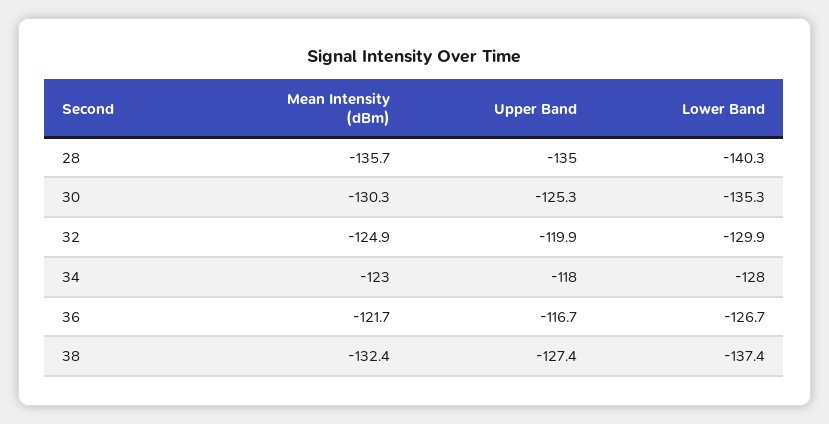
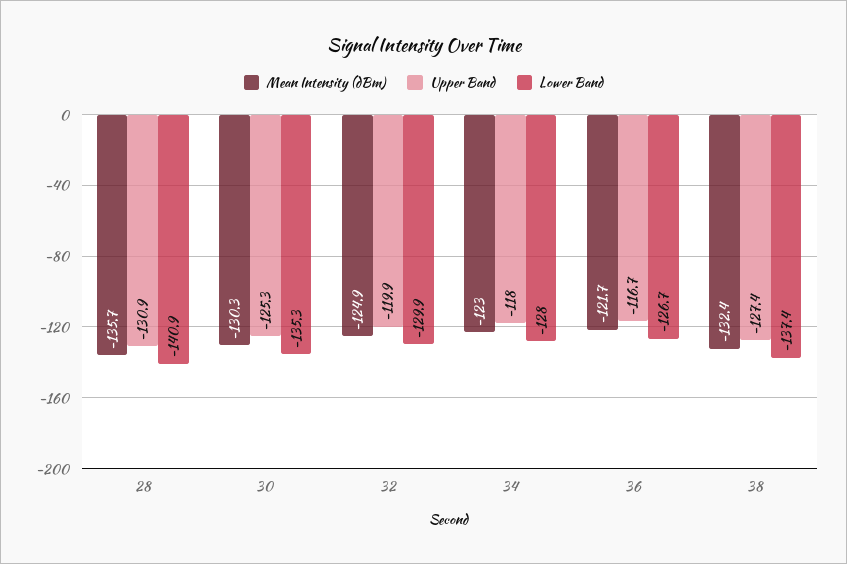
  {
    "Mean Intensity (dBm)": {
      "28": -135.7,
      "30": -130.3,
      "32": -124.9,
      "34": -123,
      "36": -121.7,
      "38": -132.4
    },
    "Upper Band": {
-     "28": -135,
+     "28": -130.9,
      "30": -125.3,
      "32": -119.9,
      "34": -118,
      "36": -116.7,
      "38": -127.4
    },
    "Lower Band": {
-     "28": -140.3,
+     "28": -140.9,
      "30": -135.3,
      "32": -129.9,
      "34": -128,
      "36": -126.7,
      "38": -137.4
    }
  }

